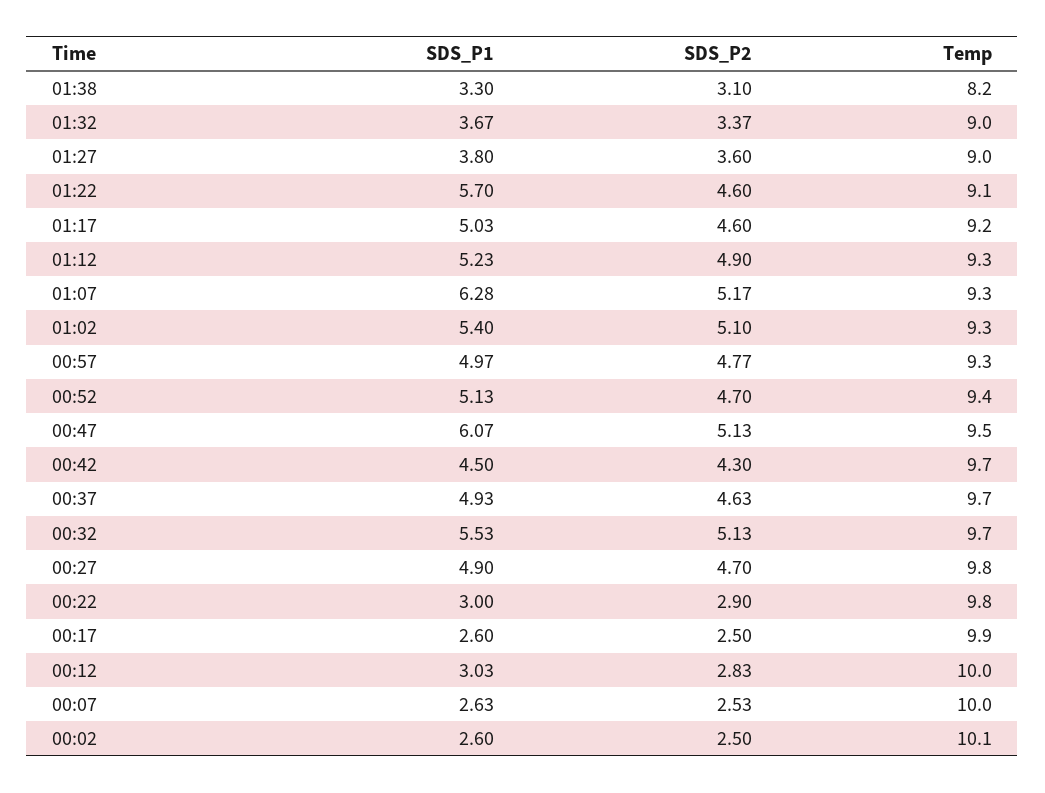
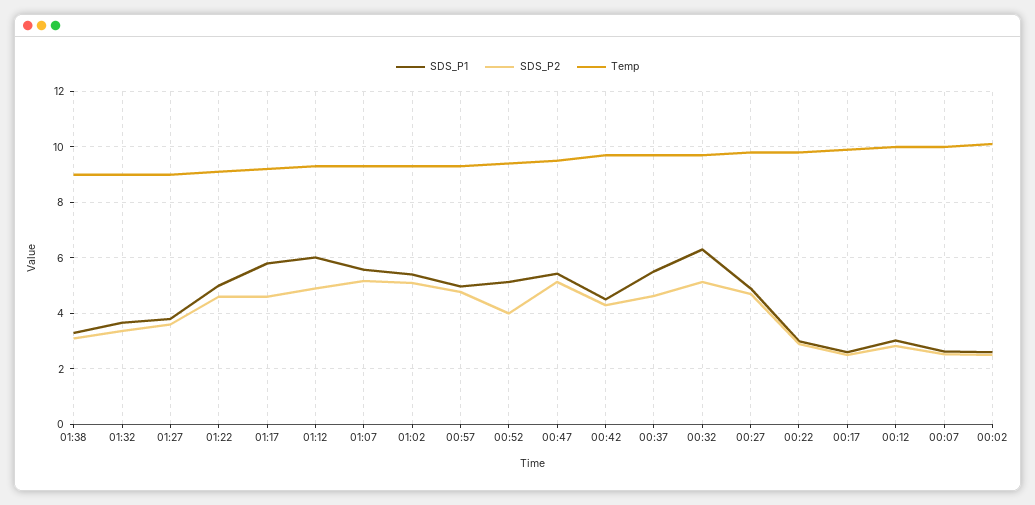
  {
    "SDS_P1": {
      "01:38": 3.3,
      "01:32": 3.67,
      "01:27": 3.8,
-     "01:22": 5.7,
+     "01:22": 5,
-     "01:17": 5.03,
+     "01:17": 5.75,
-     "01:12": 5.23,
+     "01:12": 6,
-     "01:07": 6.28,
+     "01:07": 5.5,
      "01:02": 5.4,
      "00:57": 4.97,
      "00:52": 5.13,
-     "00:47": 6.07,
+     "00:47": 5.5,
      "00:42": 4.5,
-     "00:37": 4.93,
+     "00:37": 5.5,
-     "00:32": 5.53,
+     "00:32": 6.25,
      "00:27": 4.9,
      "00:22": 3,
      "00:17": 2.6,
      "00:12": 3.03,
      "00:07": 2.63,
      "00:02": 2.6
    },
    "SDS_P2": {
      "01:38": 3.1,
      "01:32": 3.37,
      "01:27": 3.6,
      "01:22": 4.6,
      "01:17": 4.6,
      "01:12": 4.9,
      "01:07": 5.17,
      "01:02": 5.1,
      "00:57": 4.77,
-     "00:52": 4.7,
+     "00:52": 4,
      "00:47": 5.13,
      "00:42": 4.3,
      "00:37": 4.63,
      "00:32": 5.13,
      "00:27": 4.7,
      "00:22": 2.9,
      "00:17": 2.5,
      "00:12": 2.83,
      "00:07": 2.53,
      "00:02": 2.5
    },
    "Temp": {
-     "01:38": 8.2,
+     "01:38": 9,
      "01:32": 9,
      "01:27": 9,
      "01:22": 9.1,
      "01:17": 9.2,
      "01:12": 9.3,
      "01:07": 9.3,
      "01:02": 9.3,
      "00:57": 9.3,
      "00:52": 9.4,
      "00:47": 9.5,
      "00:42": 9.7,
      "00:37": 9.7,
      "00:32": 9.7,
      "00:27": 9.8,
      "00:22": 9.8,
      "00:17": 9.9,
      "00:12": 10,
      "00:07": 10,
      "00:02": 10.1
    }
  }

